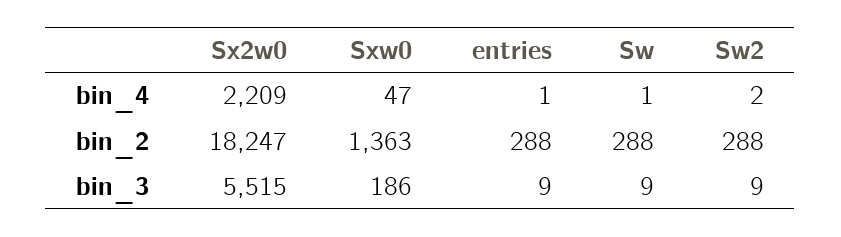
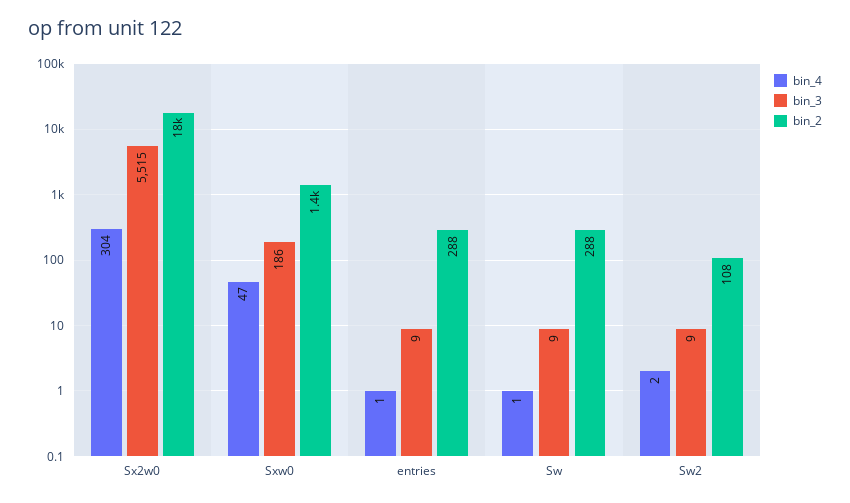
  {
    "bin_4": {
-     "Sx2w0": 2209,
+     "Sx2w0": 304,
      "Sxw0": 47,
      "entries": 1,
      "Sw": 1,
      "Sw2": 2
    },
    "bin_2": {
      "Sx2w0": 18247,
      "Sxw0": 1363,
      "entries": 288,
      "Sw": 288,
-     "Sw2": 288
+     "Sw2": 108
    },
    "bin_3": {
      "Sx2w0": 5515,
      "Sxw0": 186,
      "entries": 9,
      "Sw": 9,
      "Sw2": 9
    }
  }

